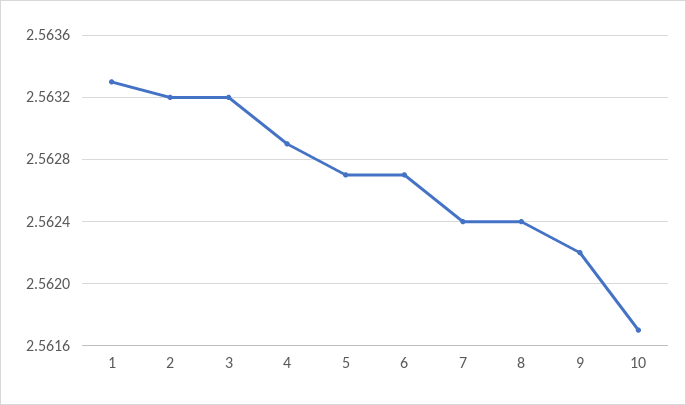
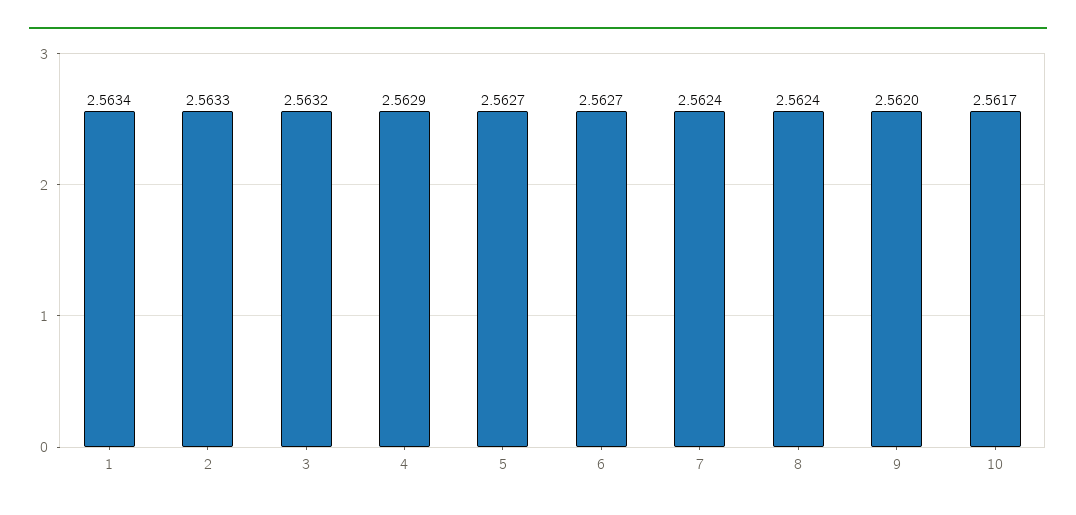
  {
-   "1": 2.5633,
+   "1": 2.5634,
-   "2": 2.5632,
+   "2": 2.5633,
    "3": 2.5632,
    "4": 2.5629,
    "5": 2.5627,
    "6": 2.5627,
    "7": 2.5624,
    "8": 2.5624,
-   "9": 2.5622,
+   "9": 2.562,
    "10": 2.5617
  }

